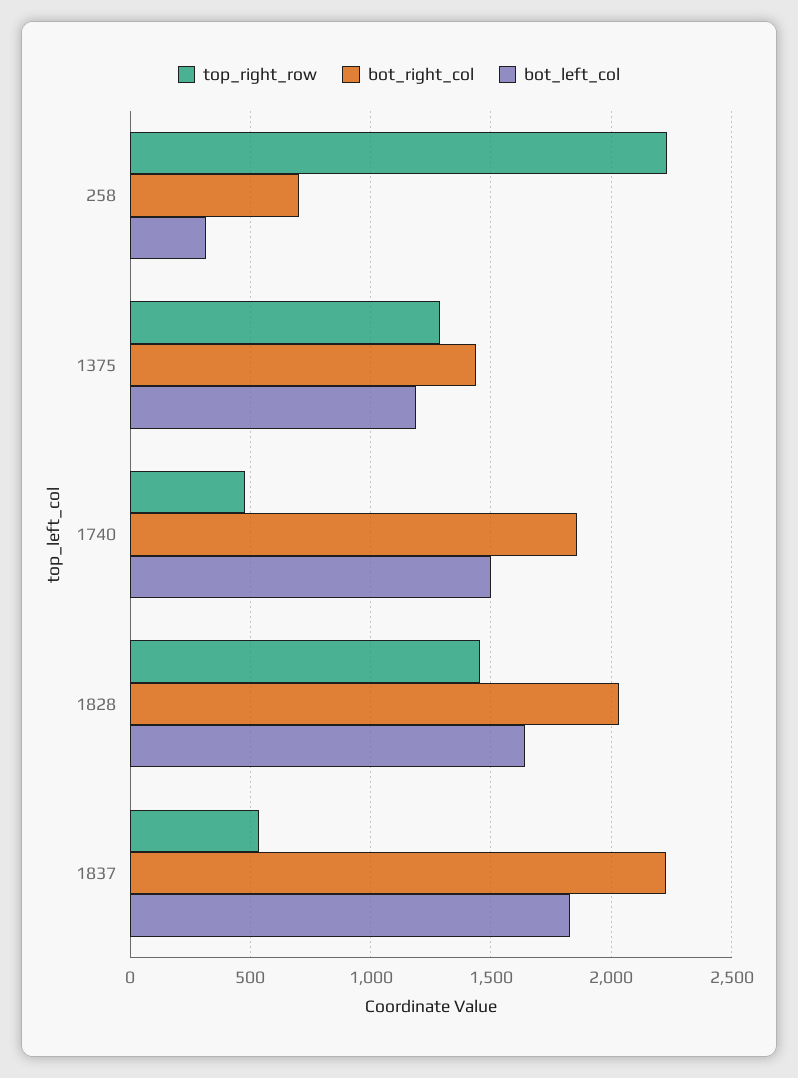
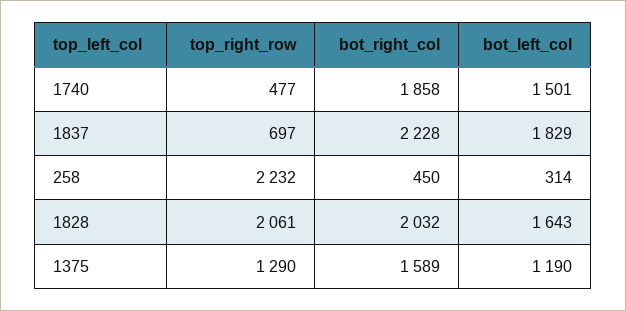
  {
    "top_right_row": {
      "258": 2232,
      "1375": 1290,
      "1740": 477,
-     "1828": 1450,
+     "1828": 2061,
-     "1837": 550
+     "1837": 697
    },
    "bot_right_col": {
-     "258": 700,
+     "258": 450,
-     "1375": 1450,
+     "1375": 1589,
      "1740": 1858,
      "1828": 2032,
      "1837": 2228
    },
    "bot_left_col": {
      "258": 314,
      "1375": 1190,
      "1740": 1501,
      "1828": 1643,
      "1837": 1829
    }
  }

